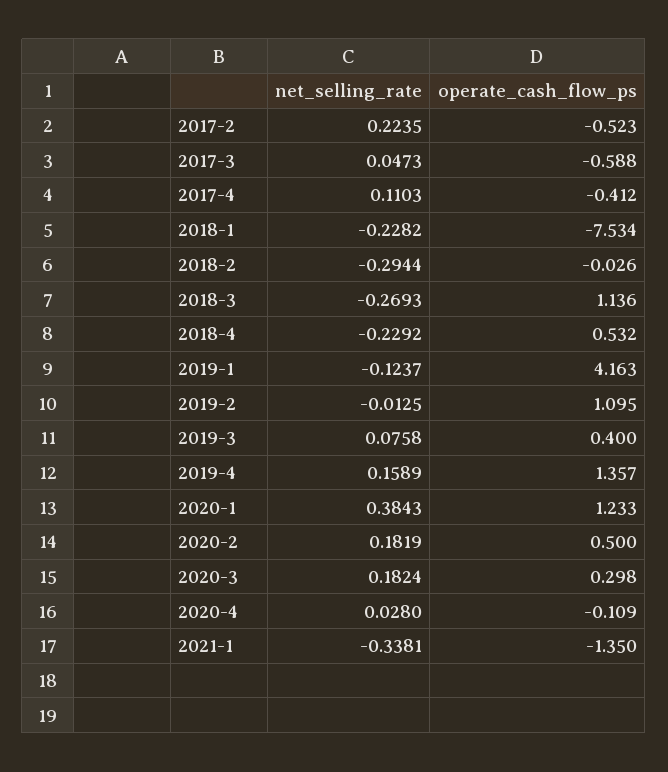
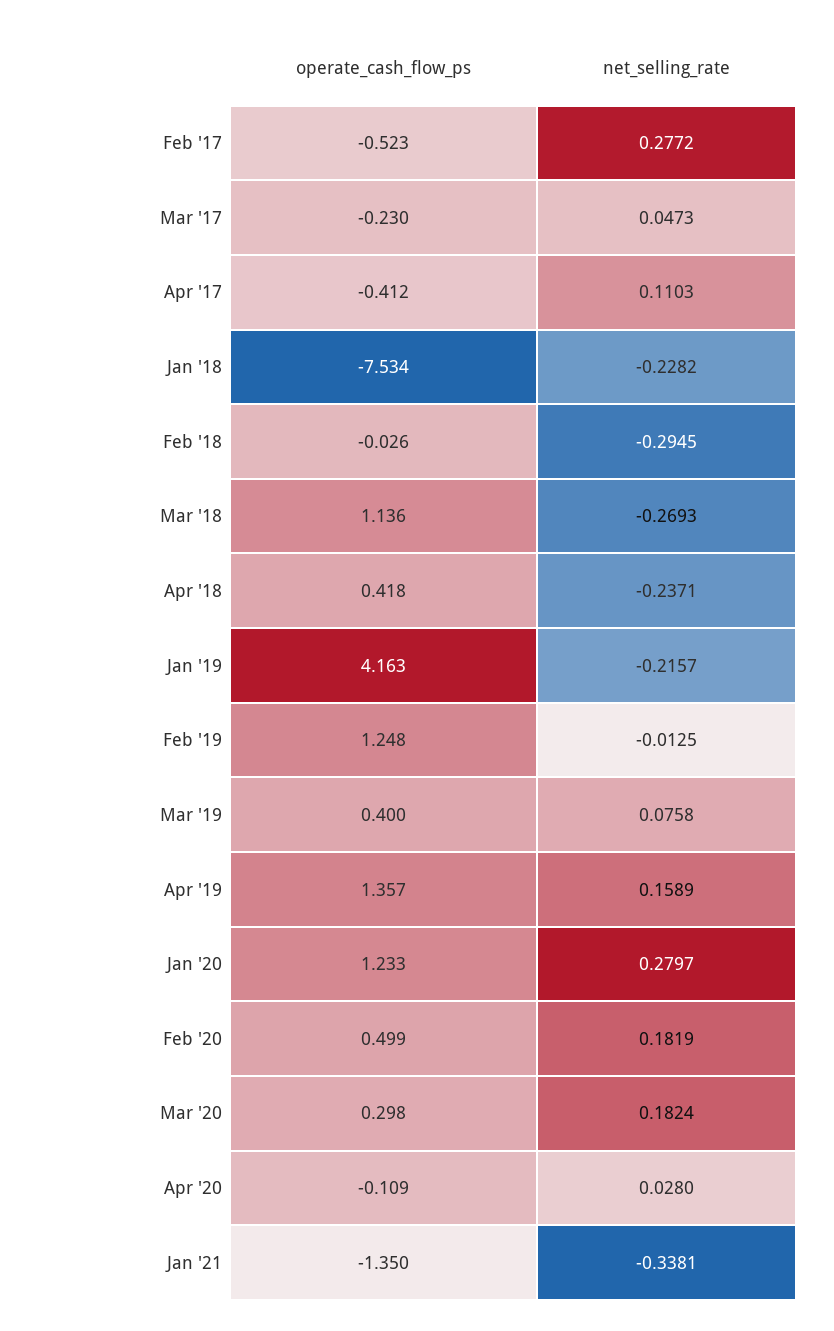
  {
    "net_selling_rate": {
-     "2017-2": 0.2235,
+     "2017-2": 0.2772,
      "2017-3": 0.0473,
      "2017-4": 0.1103,
      "2018-1": -0.2282,
-     "2018-2": -0.2944,
+     "2018-2": -0.2945,
      "2018-3": -0.2693,
-     "2018-4": -0.2292,
+     "2018-4": -0.2371,
-     "2019-1": -0.1237,
+     "2019-1": -0.2157,
      "2019-2": -0.0125,
      "2019-3": 0.0758,
      "2019-4": 0.1589,
-     "2020-1": 0.3843,
+     "2020-1": 0.2797,
      "2020-2": 0.1819,
      "2020-3": 0.1824,
      "2020-4": 0.028,
      "2021-1": -0.3381
    },
    "operate_cash_flow_ps": {
      "2017-2": -0.523,
-     "2017-3": -0.588,
+     "2017-3": -0.23,
      "2017-4": -0.412,
      "2018-1": -7.534,
      "2018-2": -0.026,
      "2018-3": 1.136,
-     "2018-4": 0.532,
+     "2018-4": 0.418,
      "2019-1": 4.163,
-     "2019-2": 1.095,
+     "2019-2": 1.248,
      "2019-3": 0.4,
      "2019-4": 1.357,
      "2020-1": 1.233,
-     "2020-2": 0.5,
+     "2020-2": 0.499,
      "2020-3": 0.298,
      "2020-4": -0.109,
      "2021-1": -1.35
    }
  }

